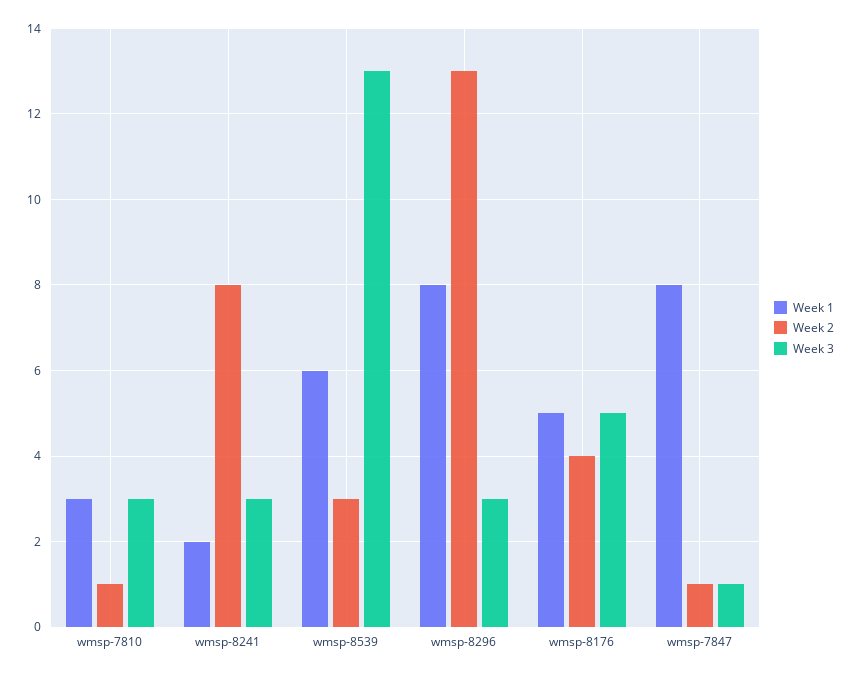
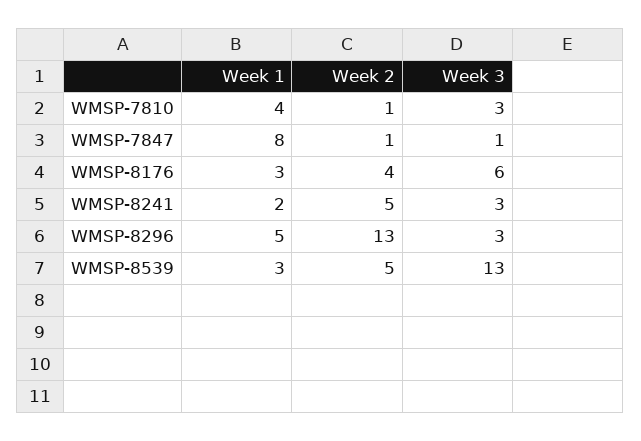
  {
    "Week 1": {
-     "wmsp-7810": 3,
+     "wmsp-7810": 4,
      "wmsp-8241": 2,
-     "wmsp-8539": 6,
+     "wmsp-8539": 3,
-     "wmsp-8296": 8,
+     "wmsp-8296": 5,
-     "wmsp-8176": 5,
+     "wmsp-8176": 3,
      "wmsp-7847": 8
    },
    "Week 2": {
      "wmsp-7810": 1,
-     "wmsp-8241": 8,
+     "wmsp-8241": 5,
-     "wmsp-8539": 3,
+     "wmsp-8539": 5,
      "wmsp-8296": 13,
      "wmsp-8176": 4,
      "wmsp-7847": 1
    },
    "Week 3": {
      "wmsp-7810": 3,
      "wmsp-8241": 3,
      "wmsp-8539": 13,
      "wmsp-8296": 3,
-     "wmsp-8176": 5,
+     "wmsp-8176": 6,
      "wmsp-7847": 1
    }
  }

